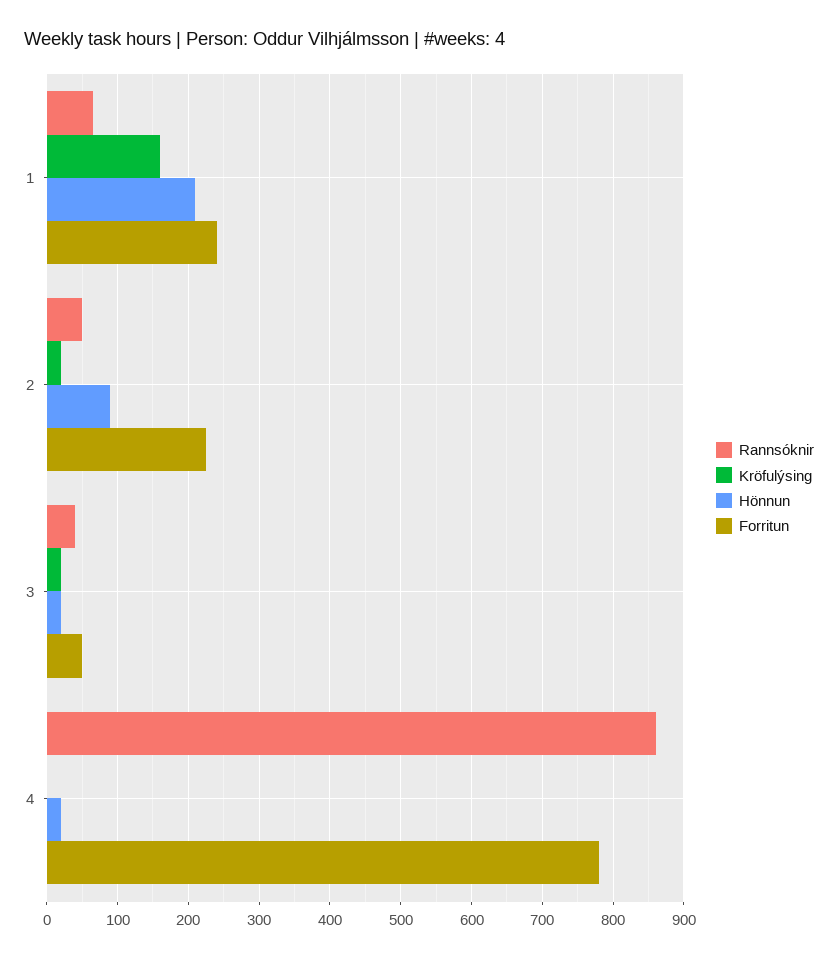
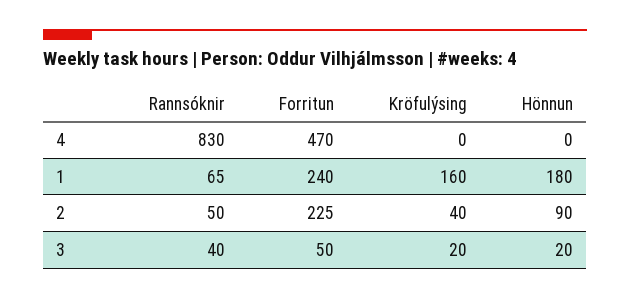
  {
    "Rannsóknir": {
      "1": 65,
      "2": 50,
      "3": 40,
-     "4": 860
+     "4": 830
    },
    "Kröfulýsing": {
      "1": 160,
-     "2": 20,
+     "2": 40,
      "3": 20,
      "4": 0
    },
    "Hönnun": {
-     "1": 210,
+     "1": 180,
      "2": 90,
      "3": 20,
-     "4": 20
+     "4": 0
    },
    "Forritun": {
      "1": 240,
      "2": 225,
      "3": 50,
-     "4": 780
+     "4": 470
    }
  }

